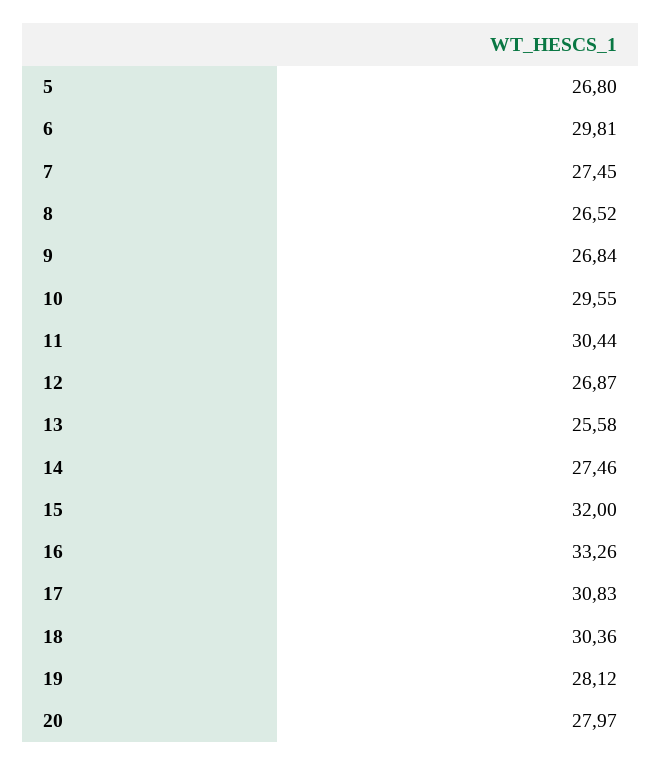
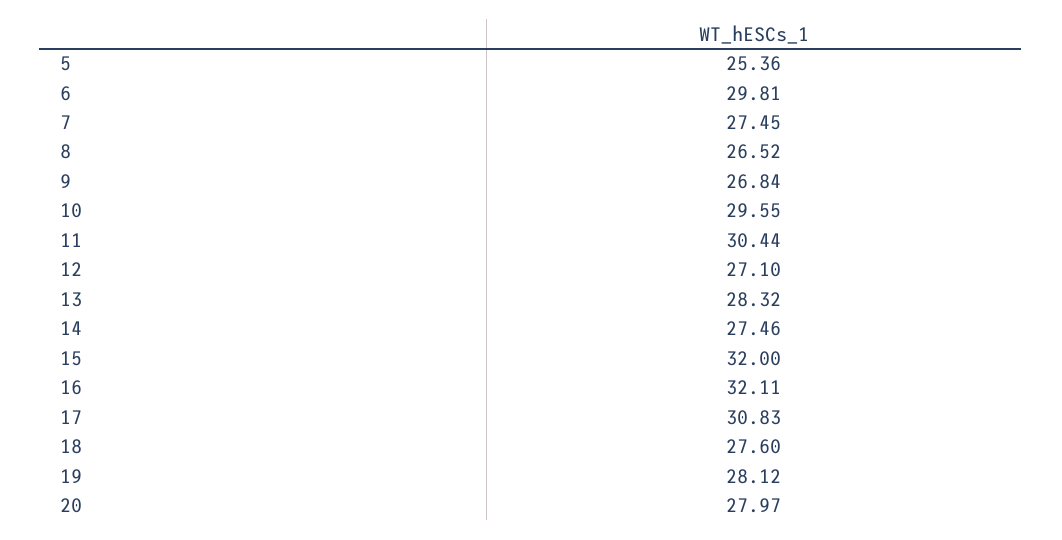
  {
-   "5": 26.8,
+   "5": 25.36,
    "6": 29.81,
    "7": 27.45,
    "8": 26.52,
    "9": 26.84,
    "10": 29.55,
    "11": 30.44,
-   "12": 26.87,
+   "12": 27.1,
-   "13": 25.58,
+   "13": 28.32,
    "14": 27.46,
    "15": 32,
-   "16": 33.26,
+   "16": 32.11,
    "17": 30.83,
-   "18": 30.36,
+   "18": 27.6,
    "19": 28.12,
    "20": 27.97
  }

